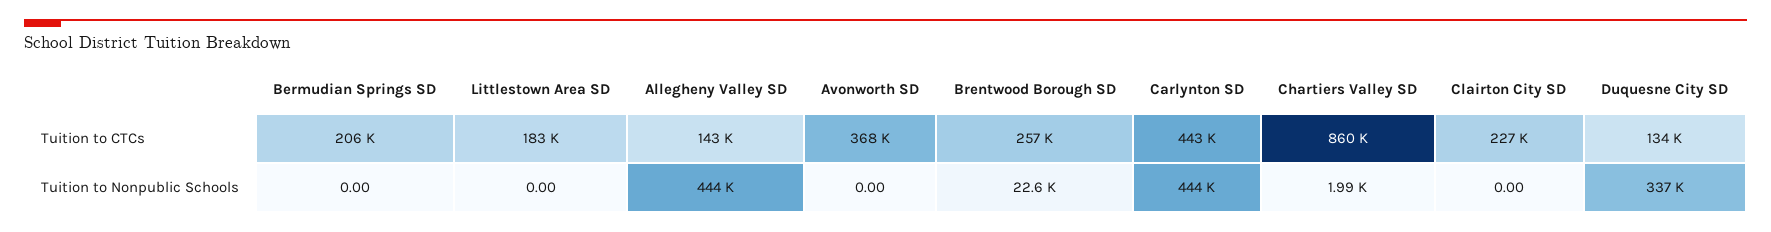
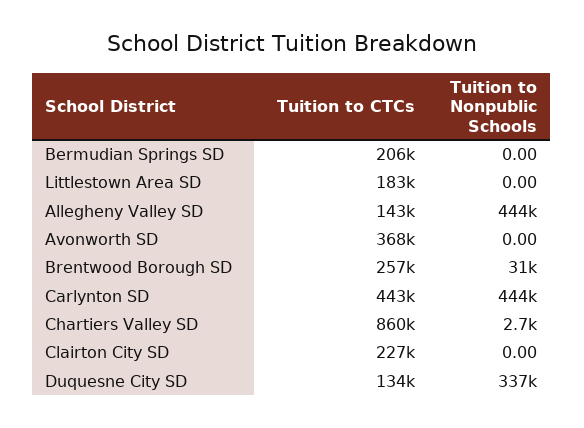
  {
    "Bermudian Springs SD": {
      "Tuition to CTCs": 206000,
      "Tuition to Nonpublic Schools": 0
    },
    "Littlestown Area SD": {
      "Tuition to CTCs": 183000,
      "Tuition to Nonpublic Schools": 0
    },
    "Allegheny Valley SD": {
      "Tuition to CTCs": 143000,
      "Tuition to Nonpublic Schools": 444000
    },
    "Avonworth SD": {
      "Tuition to CTCs": 368000,
      "Tuition to Nonpublic Schools": 0
    },
    "Brentwood Borough SD": {
      "Tuition to CTCs": 257000,
-     "Tuition to Nonpublic Schools": 22600
+     "Tuition to Nonpublic Schools": 31000
    },
    "Carlynton SD": {
      "Tuition to CTCs": 443000,
      "Tuition to Nonpublic Schools": 444000
    },
    "Chartiers Valley SD": {
      "Tuition to CTCs": 860000,
-     "Tuition to Nonpublic Schools": 1990
+     "Tuition to Nonpublic Schools": 2700
    },
    "Clairton City SD": {
      "Tuition to CTCs": 227000,
      "Tuition to Nonpublic Schools": 0
    },
    "Duquesne City SD": {
      "Tuition to CTCs": 134000,
      "Tuition to Nonpublic Schools": 337000
    }
  }

